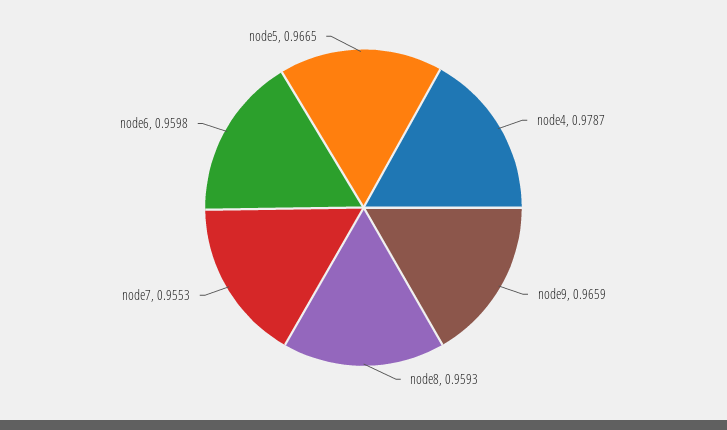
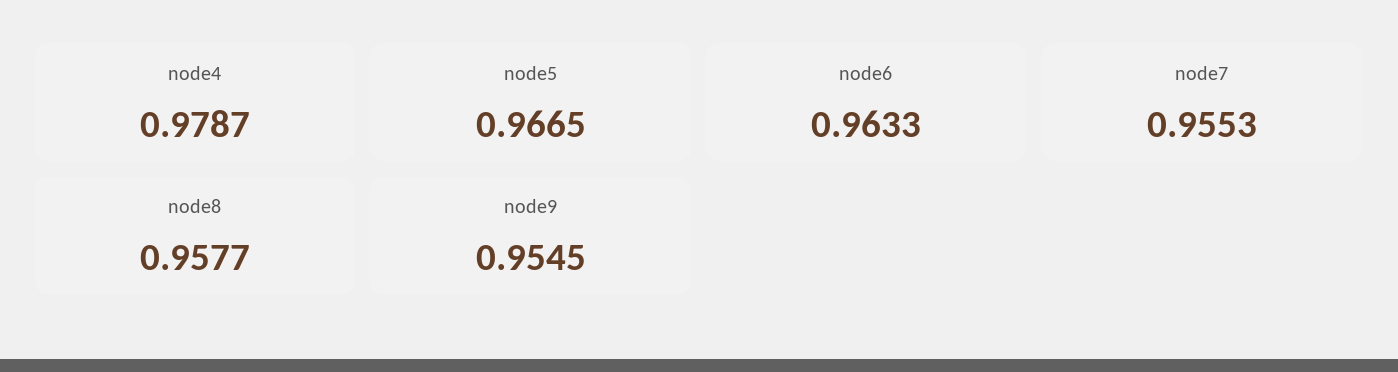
  {
    "node4": 0.9787,
-   "node9": 0.9659,
+   "node9": 0.9545,
-   "node8": 0.9593,
+   "node8": 0.9577,
    "node7": 0.9553,
-   "node6": 0.9598,
+   "node6": 0.9633,
    "node5": 0.9665
  }

